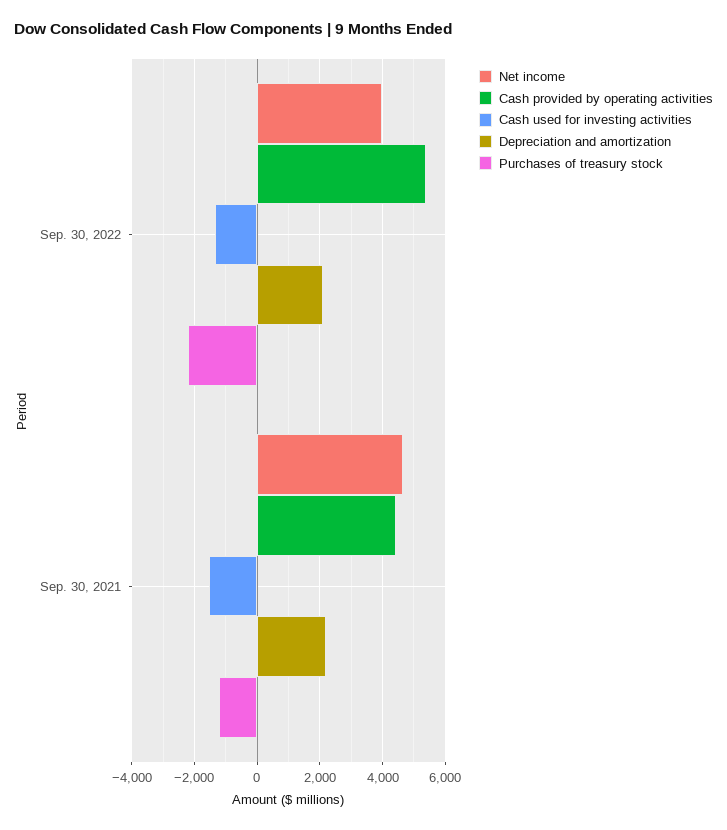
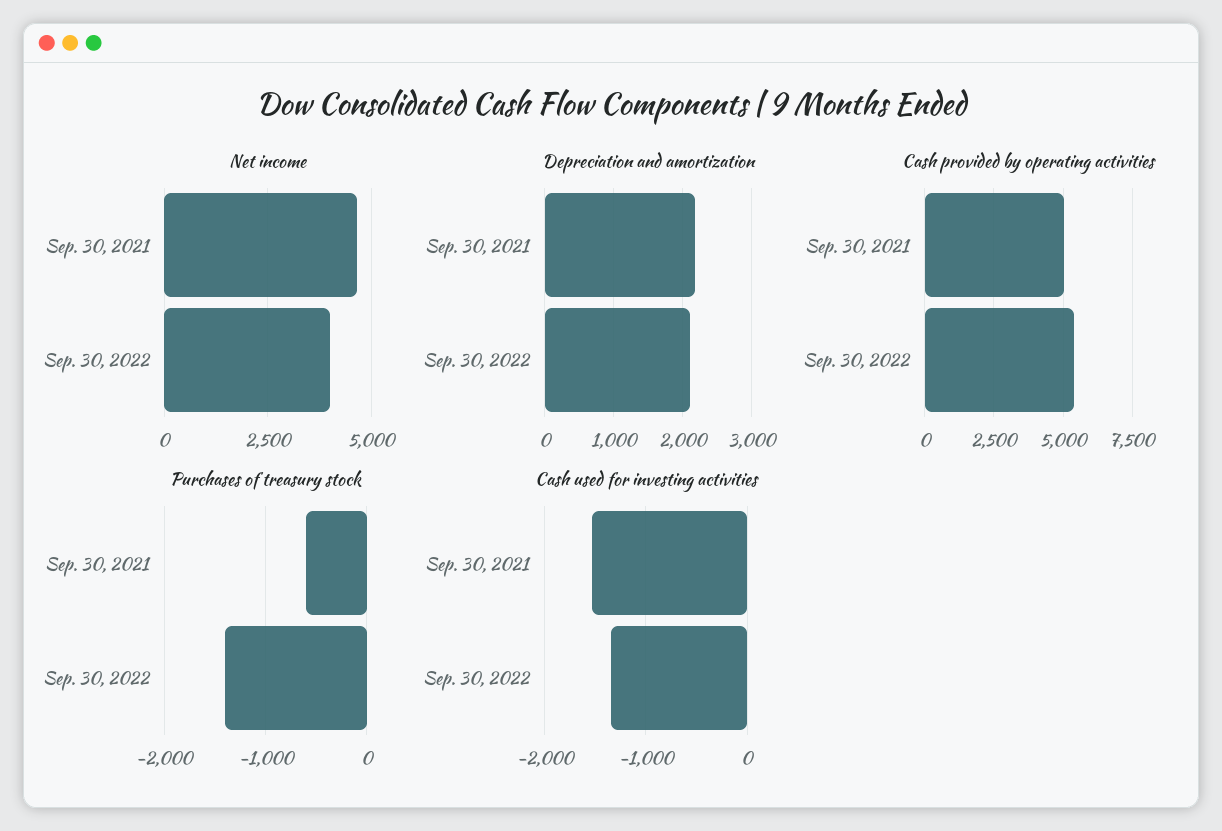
  {
    "Net income": {
      "Sep. 30, 2022": 4000,
      "Sep. 30, 2021": 4600
    },
    "Cash provided by operating activities": {
      "Sep. 30, 2022": 5400,
-     "Sep. 30, 2021": 4400
+     "Sep. 30, 2021": 5000
    },
    "Cash used for investing activities": {
      "Sep. 30, 2022": -1300,
      "Sep. 30, 2021": -1500
    },
    "Depreciation and amortization": {
      "Sep. 30, 2022": 2100,
      "Sep. 30, 2021": 2200
    },
    "Purchases of treasury stock": {
-     "Sep. 30, 2022": -2200,
+     "Sep. 30, 2022": -1400,
-     "Sep. 30, 2021": -1200
+     "Sep. 30, 2021": -600
    }
  }

